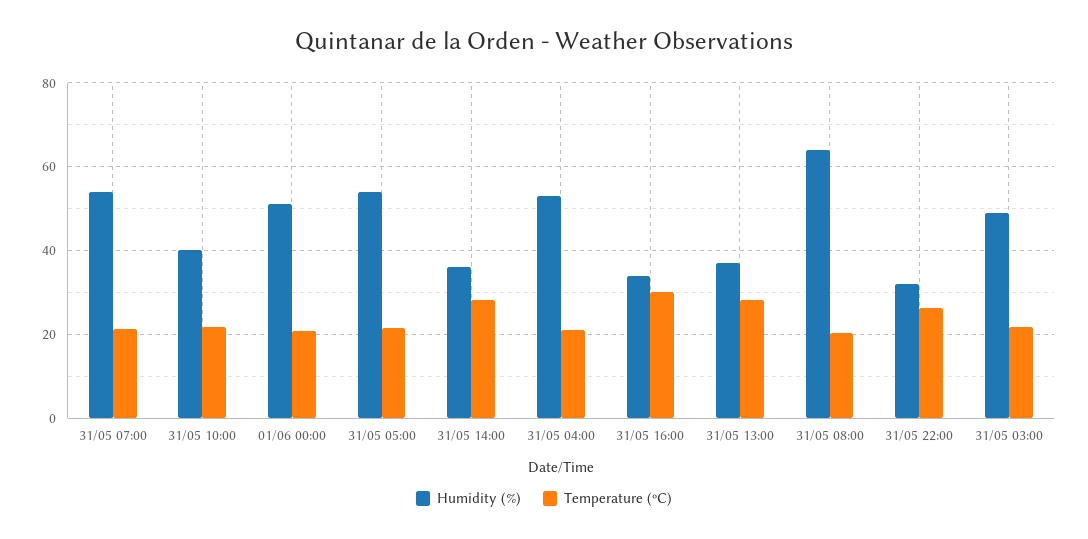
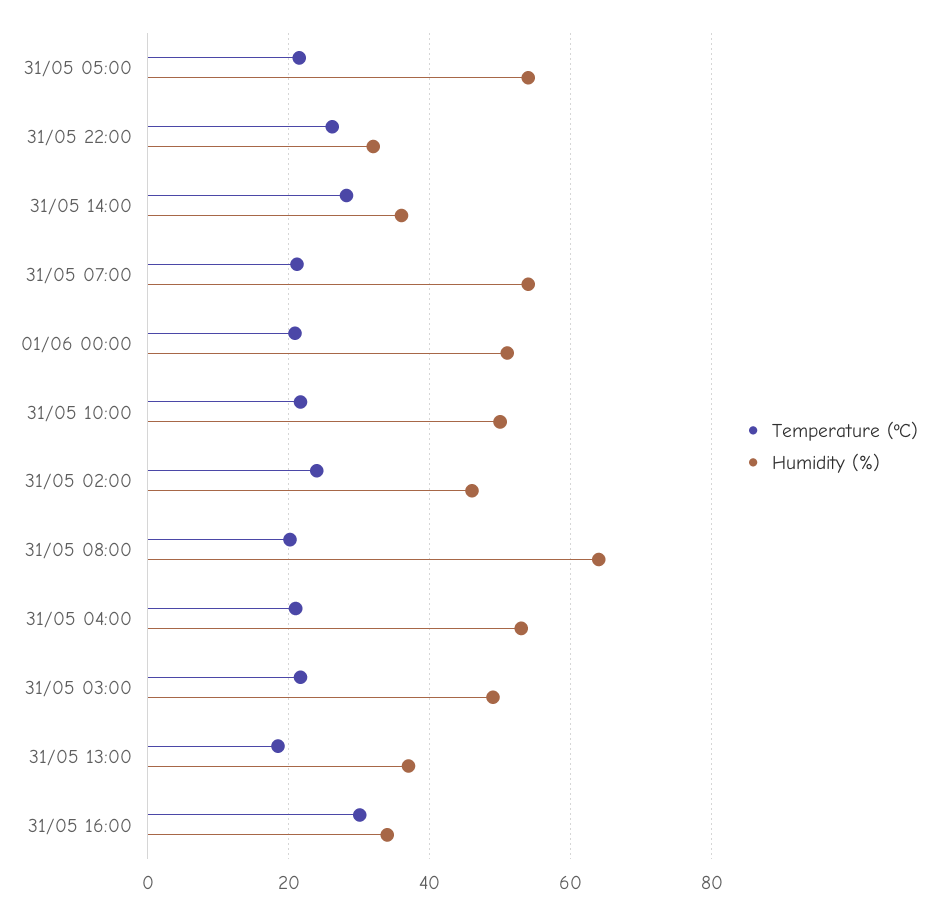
  {
    "Humidity (%)": {
      "31/05 07:00": 54,
-     "31/05 10:00": 40,
+     "31/05 10:00": 50,
      "01/06 00:00": 52,
      "31/05 05:00": 54,
      "31/05 14:00": 36,
      "31/05 04:00": 54,
      "31/05 16:00": 34,
      "31/05 13:00": 38,
      "31/05 08:00": 64,
      "31/05 22:00": 32,
-     "31/05 03:00": 50
+     "31/05 03:00": 50,
+     "31/05 02:00": 46
    },
    "Temperature (ºC)": {
      "31/05 07:00": 22,
      "31/05 10:00": 22,
      "01/06 00:00": 20,
      "31/05 05:00": 22,
      "31/05 14:00": 28,
      "31/05 04:00": 22,
      "31/05 16:00": 30,
-     "31/05 13:00": 28,
+     "31/05 13:00": 18,
      "31/05 08:00": 20,
      "31/05 22:00": 26,
-     "31/05 03:00": 22
+     "31/05 03:00": 22,
+     "31/05 02:00": 24
    }
  }

